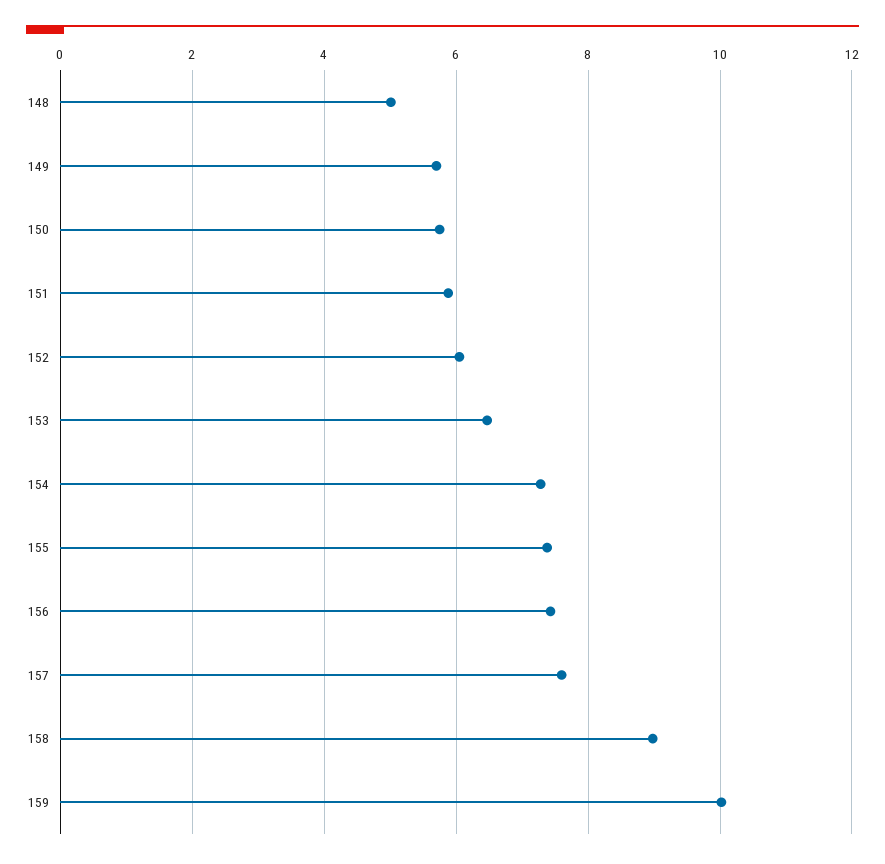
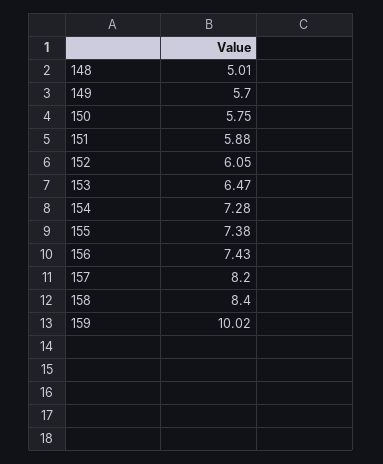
  {
    "148": 5.01,
    "149": 5.7,
    "150": 5.75,
    "151": 5.88,
    "152": 6.05,
    "153": 6.47,
    "154": 7.28,
    "155": 7.38,
    "156": 7.43,
-   "157": 7.6,
+   "157": 8.2,
-   "158": 9,
+   "158": 8.4,
    "159": 10.02
  }

